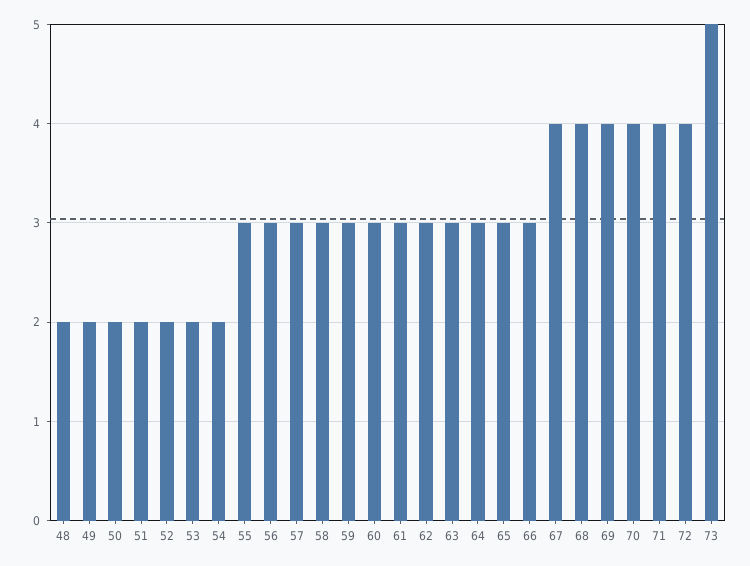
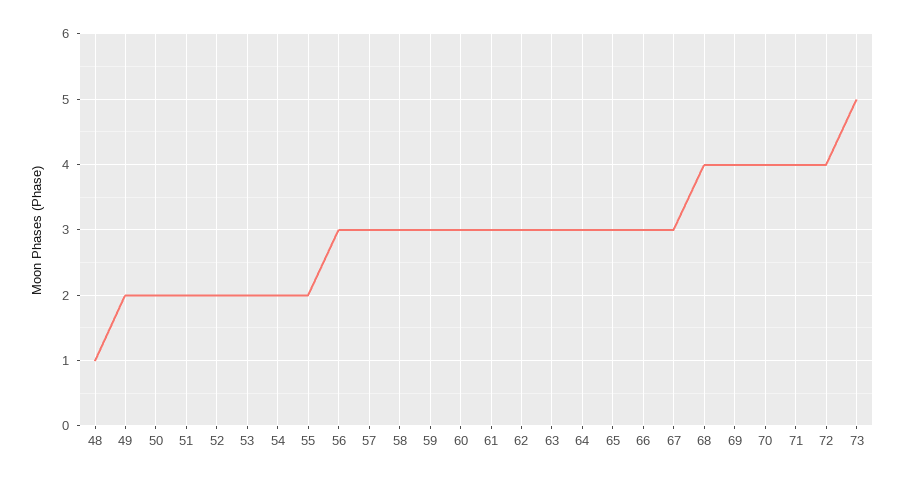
  {
-   "48": 2,
+   "48": 1,
    "49": 2,
    "50": 2,
    "51": 2,
    "52": 2,
    "53": 2,
    "54": 2,
-   "55": 3,
+   "55": 2,
    "56": 3,
    "57": 3,
    "58": 3,
    "59": 3,
    "60": 3,
    "61": 3,
    "62": 3,
    "63": 3,
    "64": 3,
    "65": 3,
    "66": 3,
-   "67": 4,
+   "67": 3,
    "68": 4,
    "69": 4,
    "70": 4,
    "71": 4,
    "72": 4,
    "73": 5
  }

